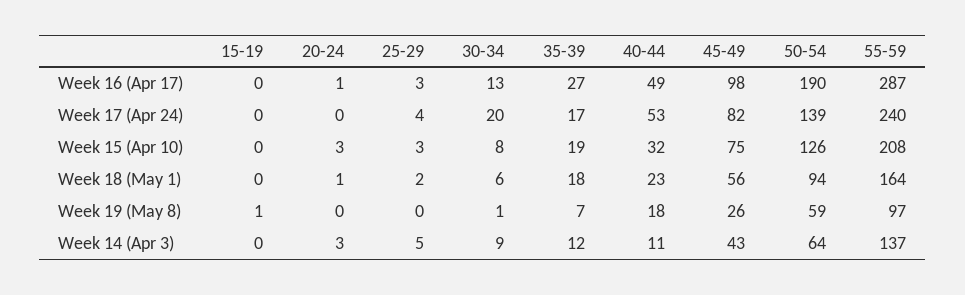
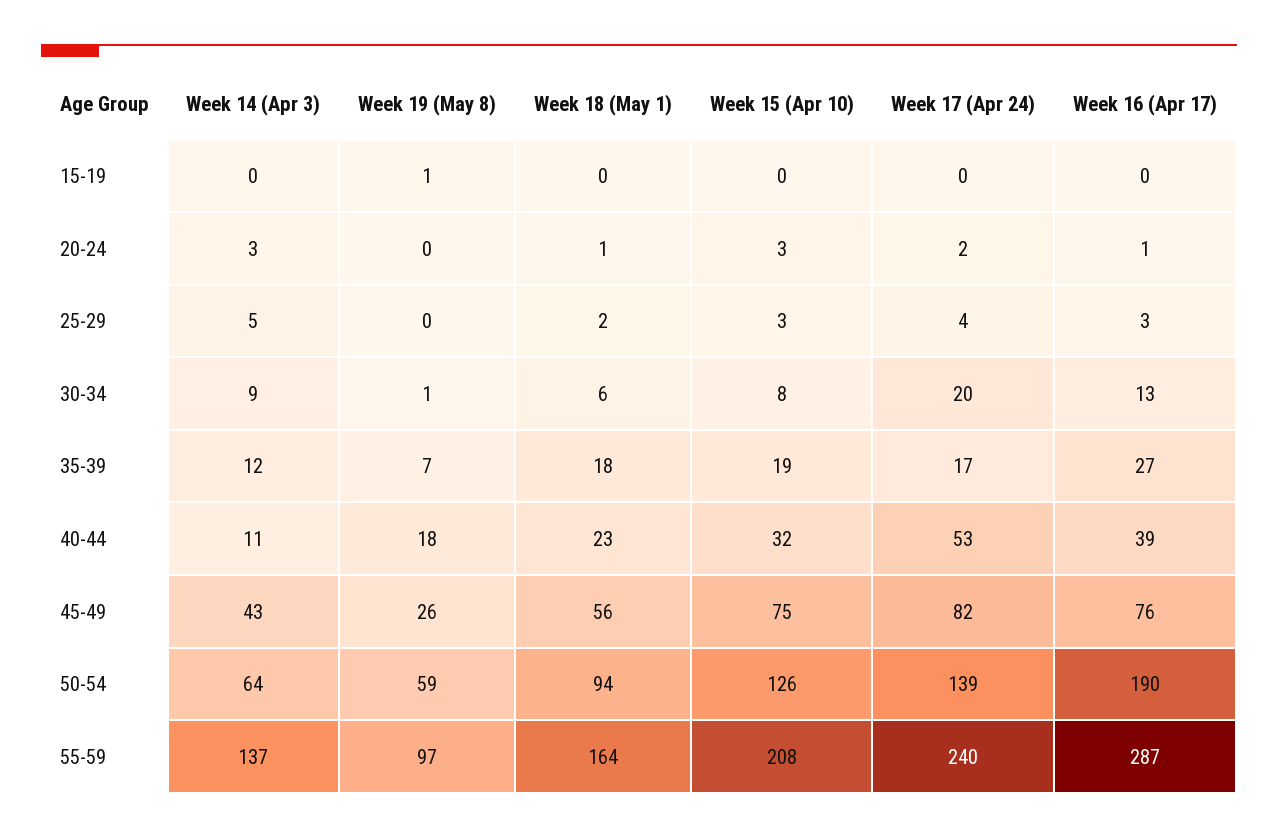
  {
    "15-19": {
      "Week 16 (Apr 17)": 0,
      "Week 17 (Apr 24)": 0,
      "Week 15 (Apr 10)": 0,
      "Week 18 (May 1)": 0,
      "Week 19 (May 8)": 1,
      "Week 14 (Apr 3)": 0
    },
    "20-24": {
      "Week 16 (Apr 17)": 1,
-     "Week 17 (Apr 24)": 0,
+     "Week 17 (Apr 24)": 2,
      "Week 15 (Apr 10)": 3,
      "Week 18 (May 1)": 1,
      "Week 19 (May 8)": 0,
      "Week 14 (Apr 3)": 3
    },
    "25-29": {
      "Week 16 (Apr 17)": 3,
      "Week 17 (Apr 24)": 4,
      "Week 15 (Apr 10)": 3,
      "Week 18 (May 1)": 2,
      "Week 19 (May 8)": 0,
      "Week 14 (Apr 3)": 5
    },
    "30-34": {
      "Week 16 (Apr 17)": 13,
      "Week 17 (Apr 24)": 20,
      "Week 15 (Apr 10)": 8,
      "Week 18 (May 1)": 6,
      "Week 19 (May 8)": 1,
      "Week 14 (Apr 3)": 9
    },
    "35-39": {
      "Week 16 (Apr 17)": 27,
      "Week 17 (Apr 24)": 17,
      "Week 15 (Apr 10)": 19,
      "Week 18 (May 1)": 18,
      "Week 19 (May 8)": 7,
      "Week 14 (Apr 3)": 12
    },
    "40-44": {
-     "Week 16 (Apr 17)": 49,
+     "Week 16 (Apr 17)": 39,
      "Week 17 (Apr 24)": 53,
      "Week 15 (Apr 10)": 32,
      "Week 18 (May 1)": 23,
      "Week 19 (May 8)": 18,
      "Week 14 (Apr 3)": 11
    },
    "45-49": {
-     "Week 16 (Apr 17)": 98,
+     "Week 16 (Apr 17)": 76,
      "Week 17 (Apr 24)": 82,
      "Week 15 (Apr 10)": 75,
      "Week 18 (May 1)": 56,
      "Week 19 (May 8)": 26,
      "Week 14 (Apr 3)": 43
    },
    "50-54": {
      "Week 16 (Apr 17)": 190,
      "Week 17 (Apr 24)": 139,
      "Week 15 (Apr 10)": 126,
      "Week 18 (May 1)": 94,
      "Week 19 (May 8)": 59,
      "Week 14 (Apr 3)": 64
    },
    "55-59": {
      "Week 16 (Apr 17)": 287,
      "Week 17 (Apr 24)": 240,
      "Week 15 (Apr 10)": 208,
      "Week 18 (May 1)": 164,
      "Week 19 (May 8)": 97,
      "Week 14 (Apr 3)": 137
    }
  }

